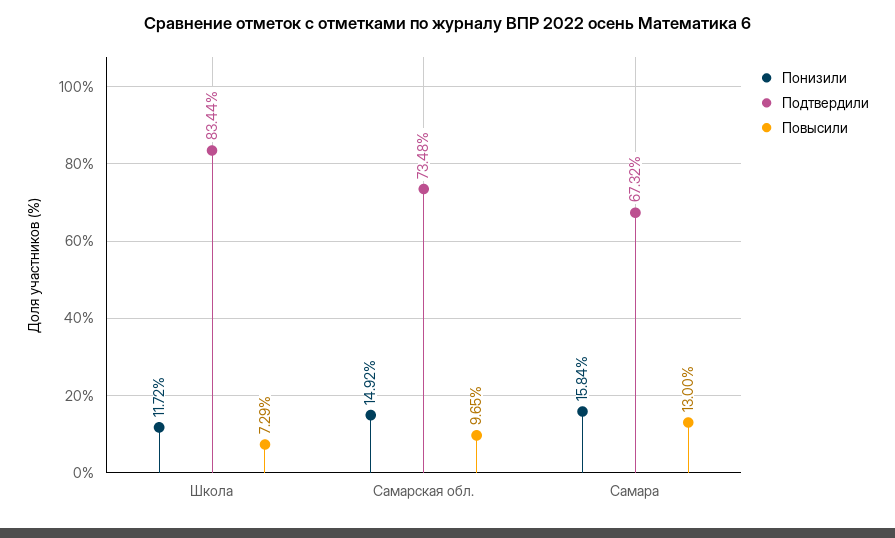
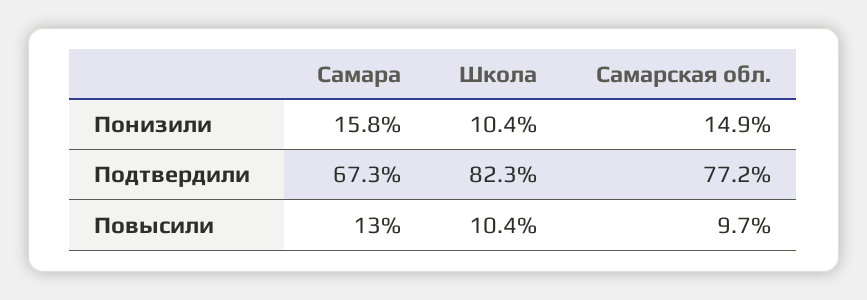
  {
    "Понизили": {
-     "Школа": 11.72,
+     "Школа": 10.4,
      "Самарская обл.": 14.92,
      "Самара": 15.84
    },
    "Подтвердили": {
-     "Школа": 83.44,
+     "Школа": 82.3,
-     "Самарская обл.": 73.48,
+     "Самарская обл.": 77.2,
      "Самара": 67.32
    },
    "Повысили": {
-     "Школа": 7.29,
+     "Школа": 10.4,
      "Самарская обл.": 9.65,
      "Самара": 13
    }
  }

